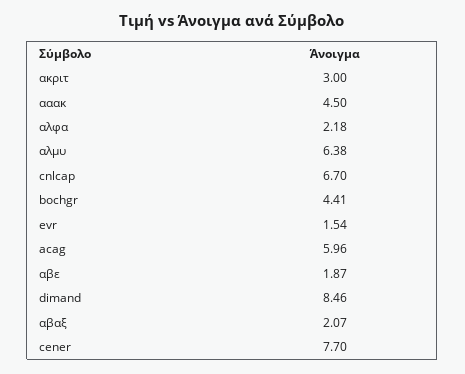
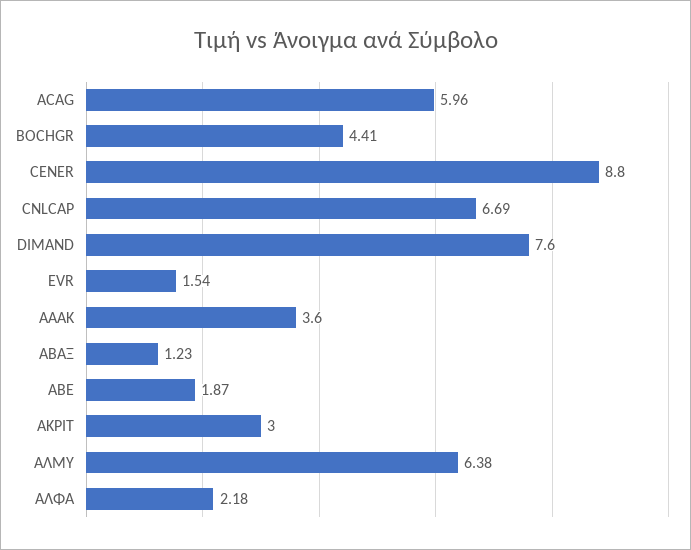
  {
    "ακριτ": 3,
-   "ααακ": 4.5,
+   "ααακ": 3.6,
    "αλφα": 2.18,
    "αλμυ": 6.38,
-   "cnlcap": 6.7,
+   "cnlcap": 6.69,
    "bochgr": 4.41,
    "evr": 1.54,
    "acag": 5.96,
    "αβε": 1.87,
-   "dimand": 8.46,
+   "dimand": 7.6,
-   "αβαξ": 2.07,
+   "αβαξ": 1.23,
-   "cener": 7.7
+   "cener": 8.8
  }

